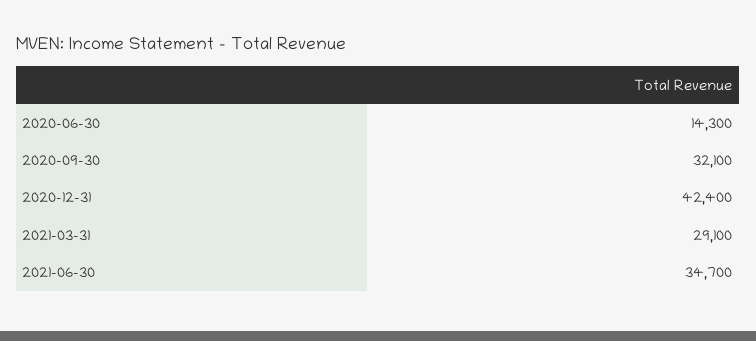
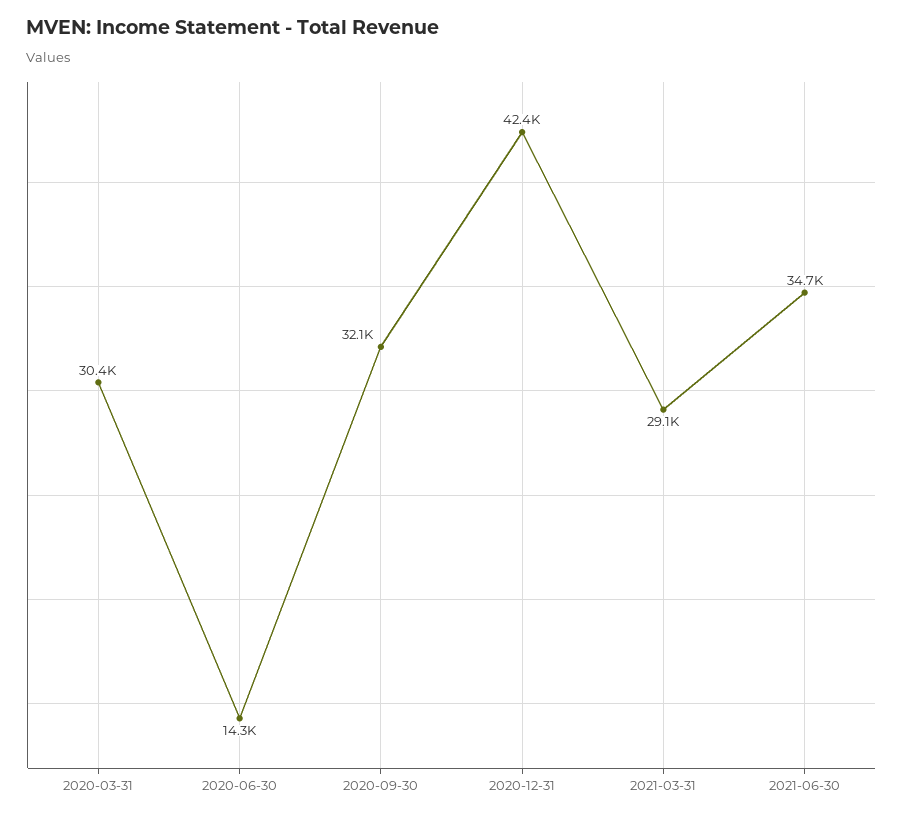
  {
    "2020-06-30": 14300,
    "2020-09-30": 32100,
    "2020-12-31": 42400,
    "2021-03-31": 29100,
-   "2021-06-30": 34700
+   "2021-06-30": 34700,
+   "2020-03-31": 30400
  }

